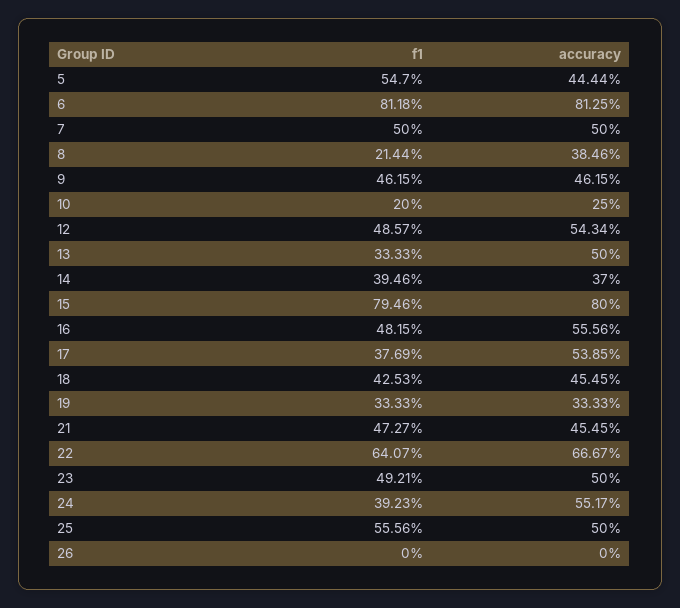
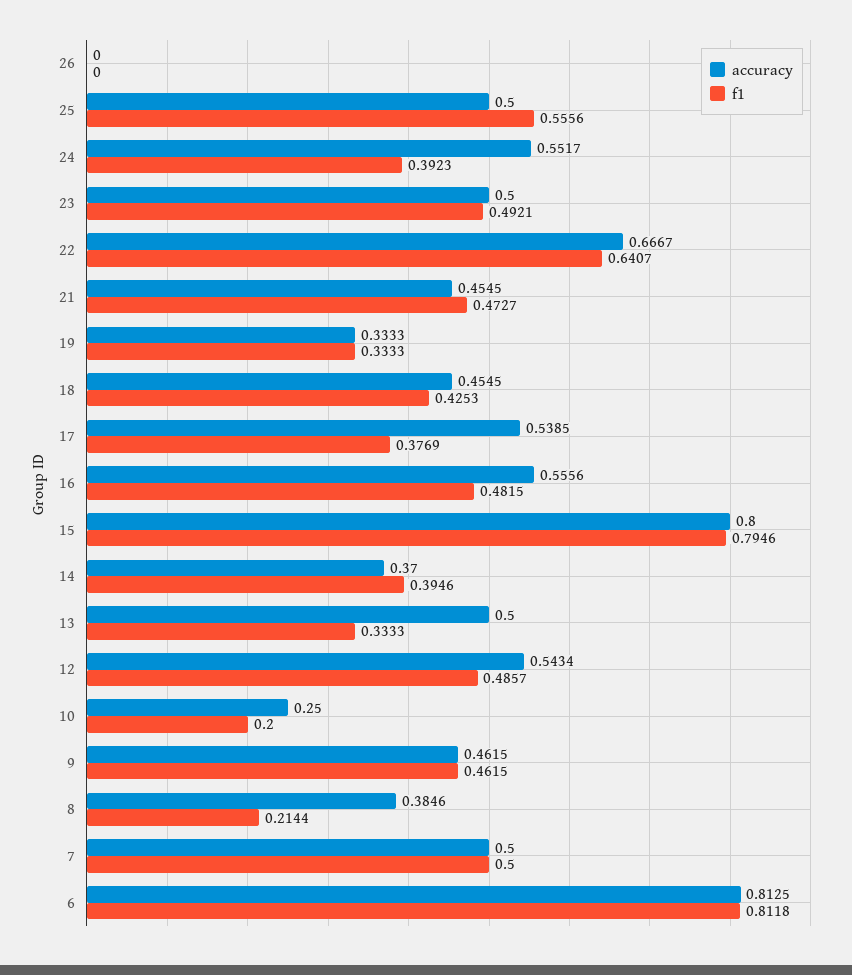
  {
    "f1": {
-     "5": 0.547,
      "6": 0.8118,
      "7": 0.5,
      "8": 0.2144,
      "9": 0.4615,
      "10": 0.2,
      "12": 0.4857,
      "13": 0.3333,
      "14": 0.3946,
      "15": 0.7946,
      "16": 0.4815,
      "17": 0.3769,
      "18": 0.4253,
      "19": 0.3333,
      "21": 0.4727,
      "22": 0.6407,
      "23": 0.4921,
      "24": 0.3923,
      "25": 0.5556,
      "26": 0
    },
    "accuracy": {
-     "5": 0.4444,
      "6": 0.8125,
      "7": 0.5,
      "8": 0.3846,
      "9": 0.4615,
      "10": 0.25,
      "12": 0.5434,
      "13": 0.5,
      "14": 0.37,
      "15": 0.8,
      "16": 0.5556,
      "17": 0.5385,
      "18": 0.4545,
      "19": 0.3333,
      "21": 0.4545,
      "22": 0.6667,
      "23": 0.5,
      "24": 0.5517,
      "25": 0.5,
      "26": 0
    }
  }

